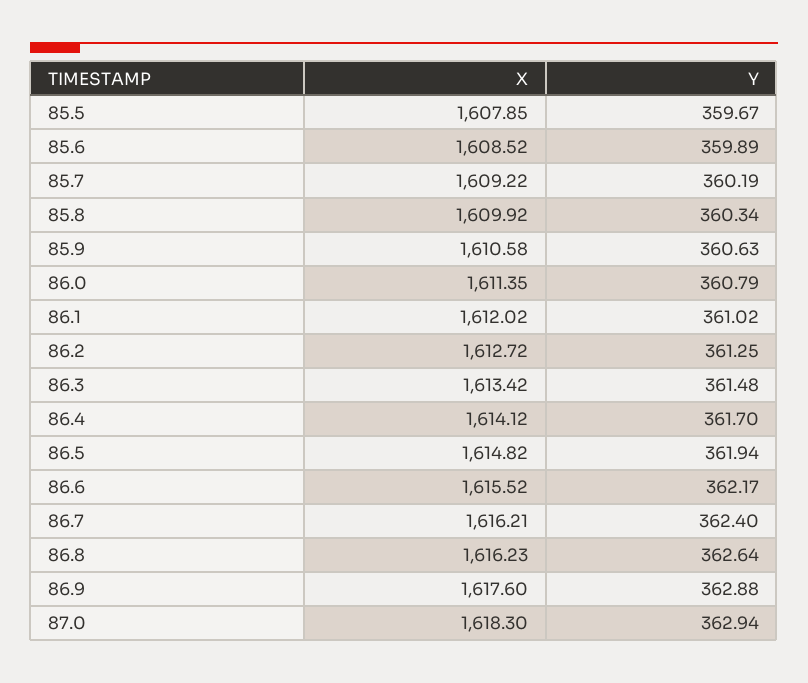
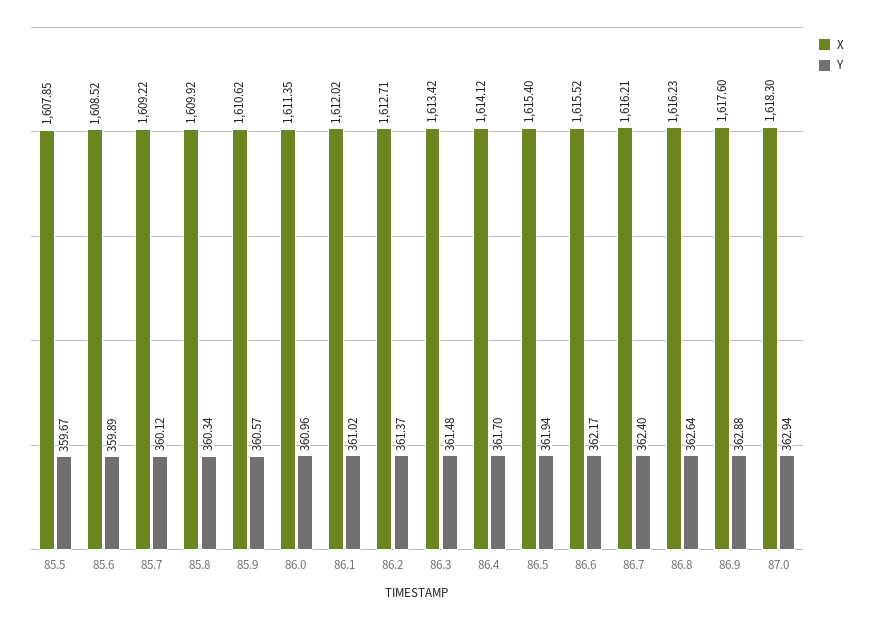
  {
    "X": {
      "85.5": 1607.85,
      "85.6": 1608.52,
      "85.7": 1609.22,
      "85.8": 1609.92,
-     "85.9": 1610.58,
+     "85.9": 1610.62,
      "86.0": 1611.35,
      "86.1": 1612.02,
-     "86.2": 1612.72,
+     "86.2": 1612.71,
      "86.3": 1613.42,
      "86.4": 1614.12,
-     "86.5": 1614.82,
+     "86.5": 1615.4,
      "86.6": 1615.52,
      "86.7": 1616.21,
      "86.8": 1616.23,
      "86.9": 1617.6,
      "87.0": 1618.3
    },
    "Y": {
      "85.5": 359.67,
      "85.6": 359.89,
-     "85.7": 360.19,
+     "85.7": 360.12,
      "85.8": 360.34,
-     "85.9": 360.63,
+     "85.9": 360.57,
-     "86.0": 360.79,
+     "86.0": 360.96,
      "86.1": 361.02,
-     "86.2": 361.25,
+     "86.2": 361.37,
      "86.3": 361.48,
      "86.4": 361.7,
      "86.5": 361.94,
      "86.6": 362.17,
      "86.7": 362.4,
      "86.8": 362.64,
      "86.9": 362.88,
      "87.0": 362.94
    }
  }

